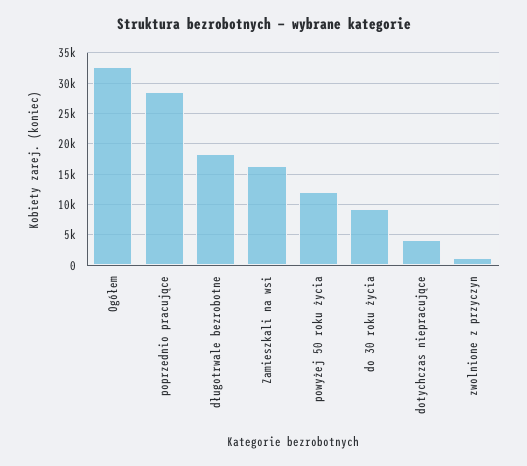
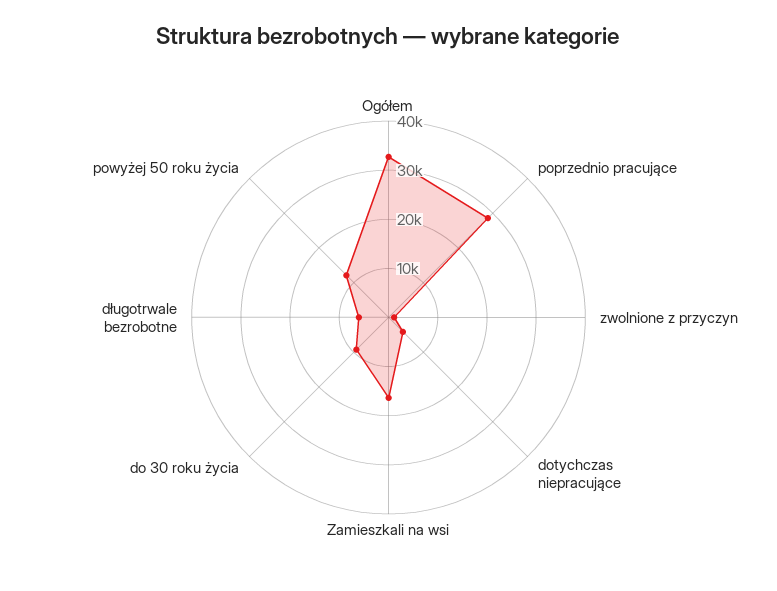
  {
    "Ogółem": 33000,
    "poprzednio pracujące": 29000,
-   "długotrwale bezrobotne": 18000,
+   "długotrwale bezrobotne": 6000,
    "Zamieszkali na wsi": 16000,
    "powyżej 50 roku życia": 12000,
    "do 30 roku życia": 9000,
    "dotychczas niepracujące": 4000,
    "zwolnione z przyczyn": 1000
  }

